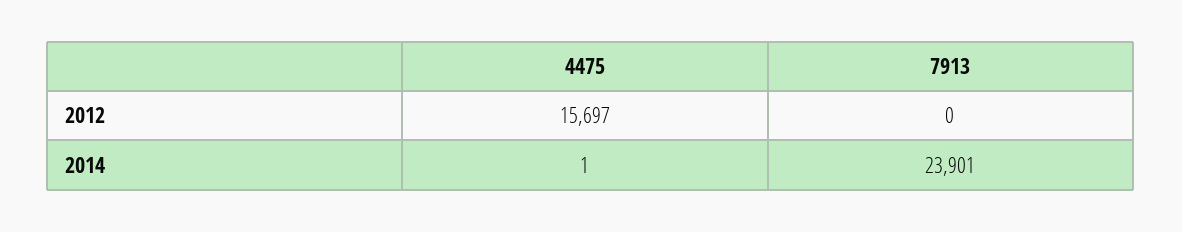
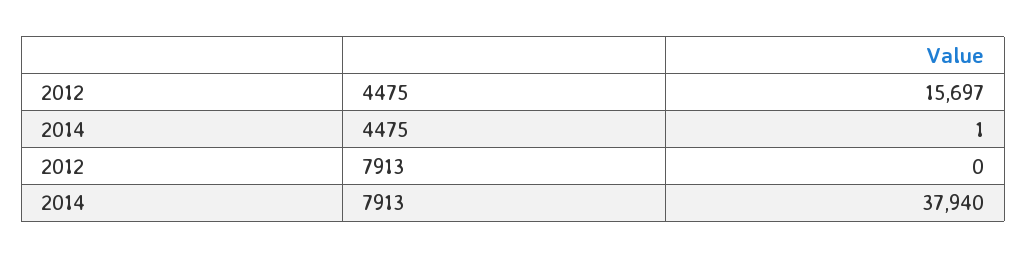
  {
    "4475": {
      "2012": 15697,
      "2014": 1
    },
    "7913": {
      "2012": 0,
-     "2014": 23901
+     "2014": 37940
    }
  }

